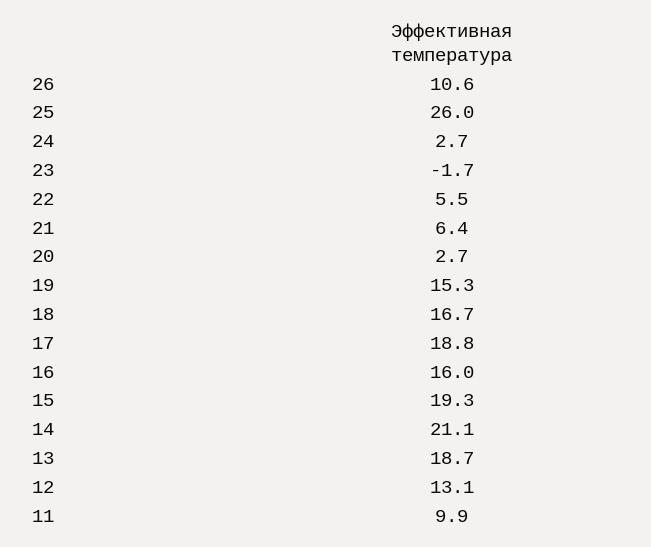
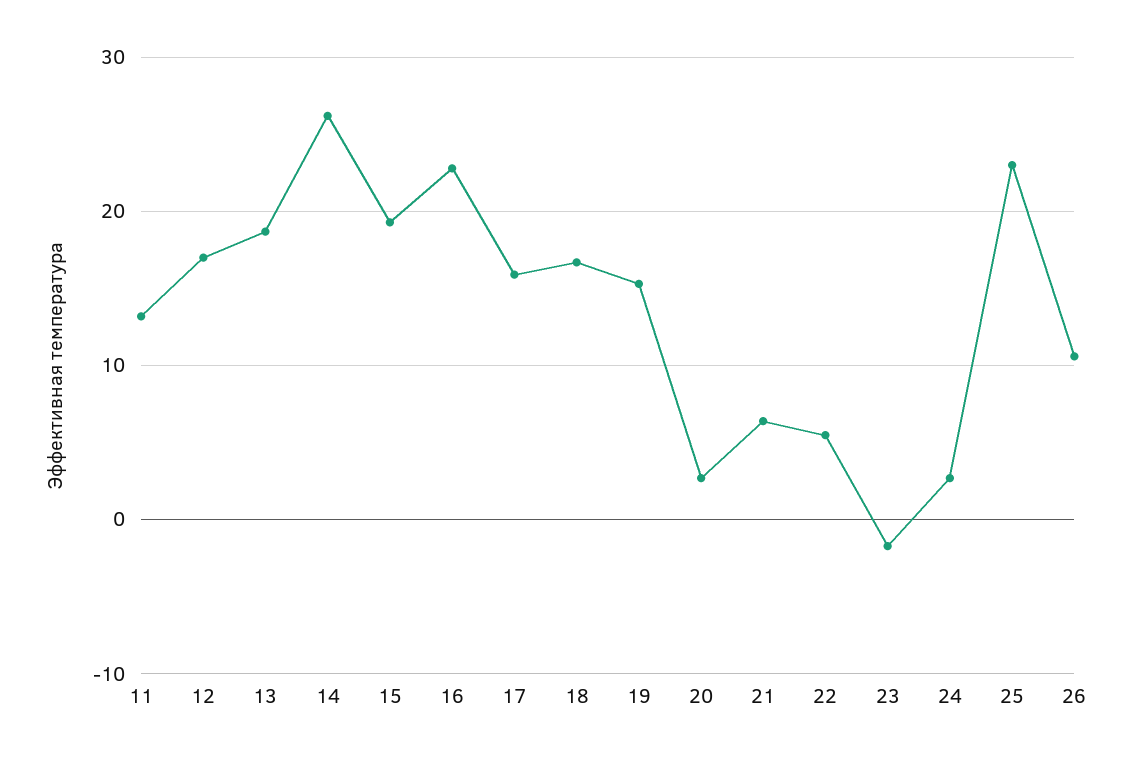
  {
    "26": 10.6,
-   "25": 26,
+   "25": 23,
    "24": 2.7,
    "23": -1.7,
    "22": 5.5,
    "21": 6.4,
    "20": 2.7,
    "19": 15.3,
    "18": 16.7,
-   "17": 18.8,
+   "17": 16,
-   "16": 16,
+   "16": 23,
    "15": 19.3,
-   "14": 21.1,
+   "14": 26,
    "13": 18.7,
-   "12": 13.1,
+   "12": 17,
-   "11": 9.9
+   "11": 13
  }

